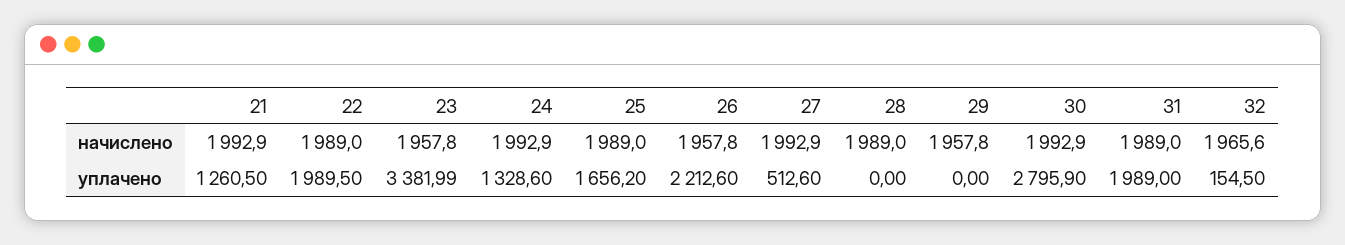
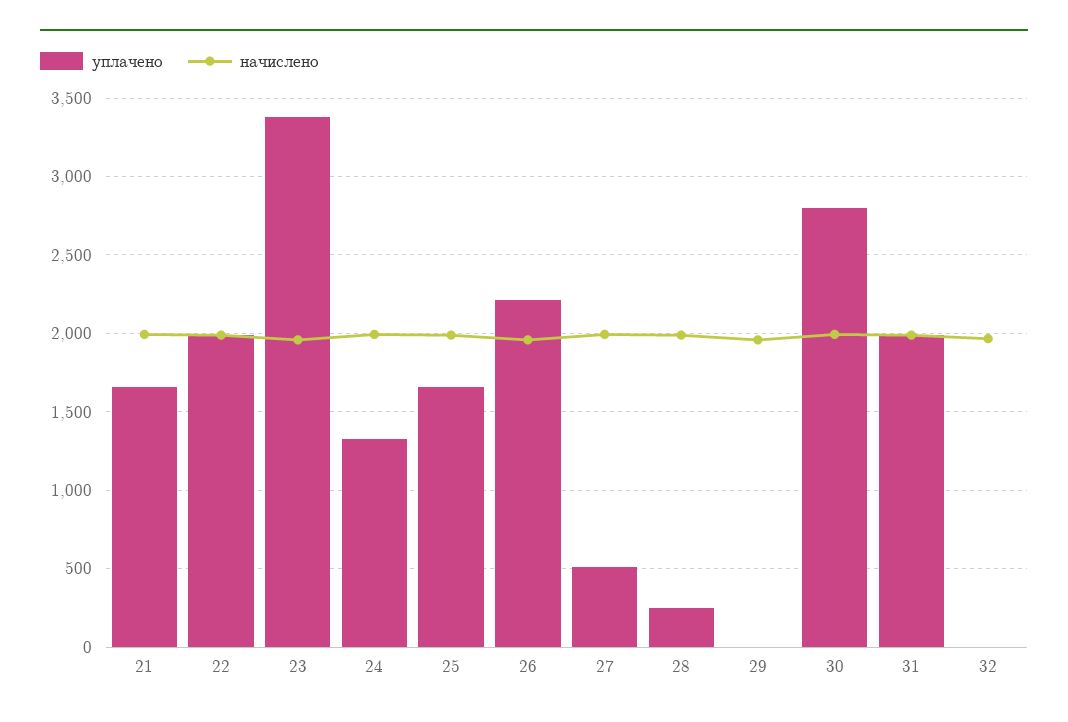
  {
    "начислено": {
      "21": 1992.9,
      "22": 1989,
      "23": 1957.8,
      "24": 1992.9,
      "25": 1989,
      "26": 1957.8,
      "27": 1992.9,
      "28": 1989,
      "29": 1957.8,
      "30": 1992.9,
      "31": 1989,
      "32": 1965.6
    },
    "уплачено": {
-     "21": 1260.5,
+     "21": 1650,
      "22": 1989.5,
      "23": 3381.99,
      "24": 1328.6,
      "25": 1656.2,
      "26": 2212.6,
      "27": 512.6,
-     "28": 0,
+     "28": 250,
      "29": 0,
      "30": 2795.9,
      "31": 1989,
-     "32": 154.5
+     "32": 0
    }
  }

